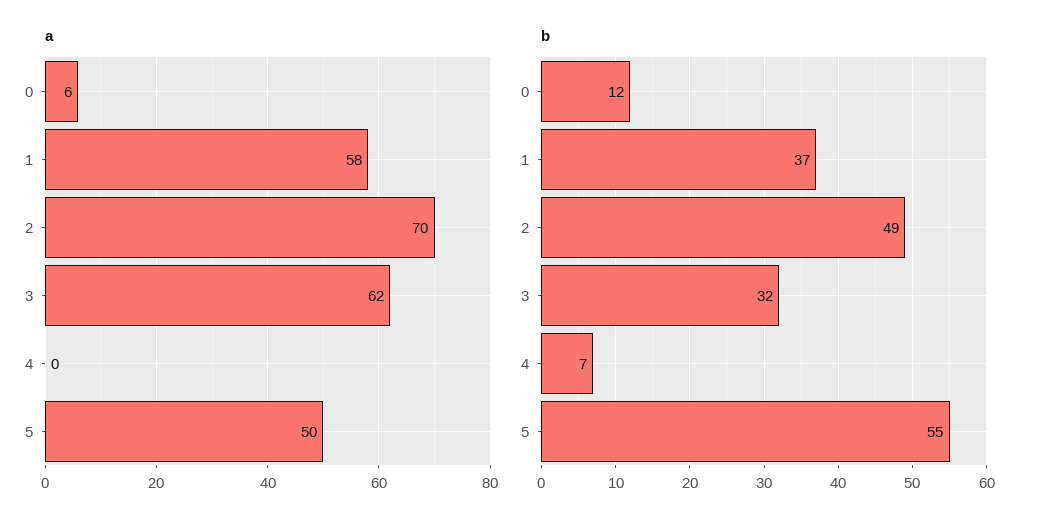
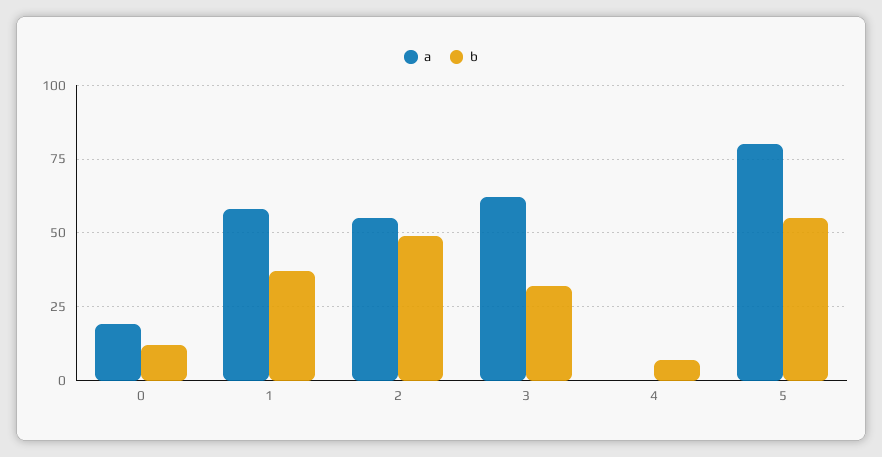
  {
    "a": {
-     "0": 6,
+     "0": 20,
      "1": 58,
-     "2": 70,
+     "2": 55,
      "3": 62,
      "4": 0,
-     "5": 50
+     "5": 80
    },
    "b": {
      "0": 12,
      "1": 37,
      "2": 49,
      "3": 32,
      "4": 7,
      "5": 55
    }
  }

